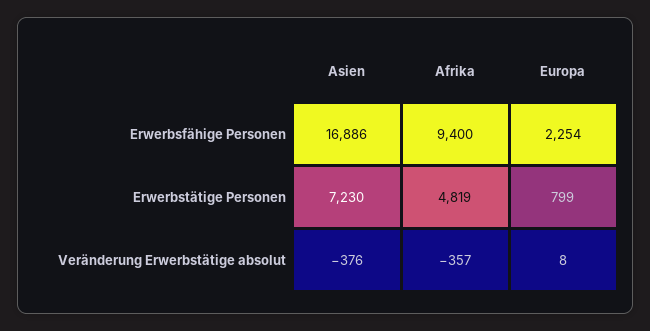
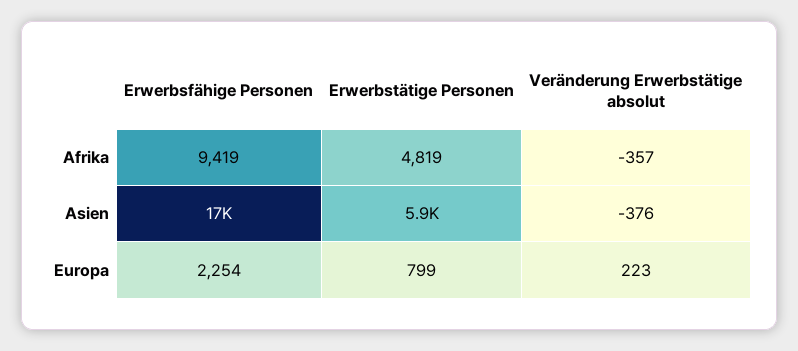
  {
    "Asien": {
      "Erwerbsfähige Personen": 16886,
-     "Erwerbstätige Personen": 7230,
+     "Erwerbstätige Personen": 5900,
      "Veränderung Erwerbstätige absolut": -376
    },
    "Afrika": {
-     "Erwerbsfähige Personen": 9400,
+     "Erwerbsfähige Personen": 9419,
      "Erwerbstätige Personen": 4819,
      "Veränderung Erwerbstätige absolut": -357
    },
    "Europa": {
      "Erwerbsfähige Personen": 2254,
      "Erwerbstätige Personen": 799,
-     "Veränderung Erwerbstätige absolut": 8
+     "Veränderung Erwerbstätige absolut": 223
    }
  }

